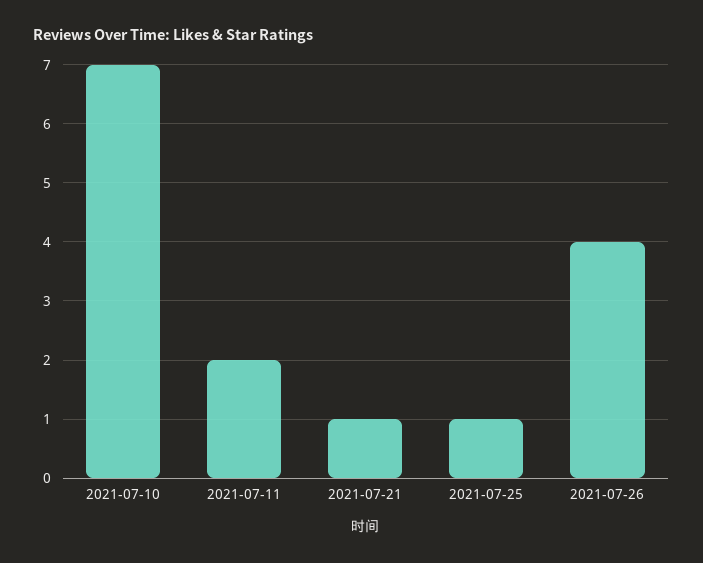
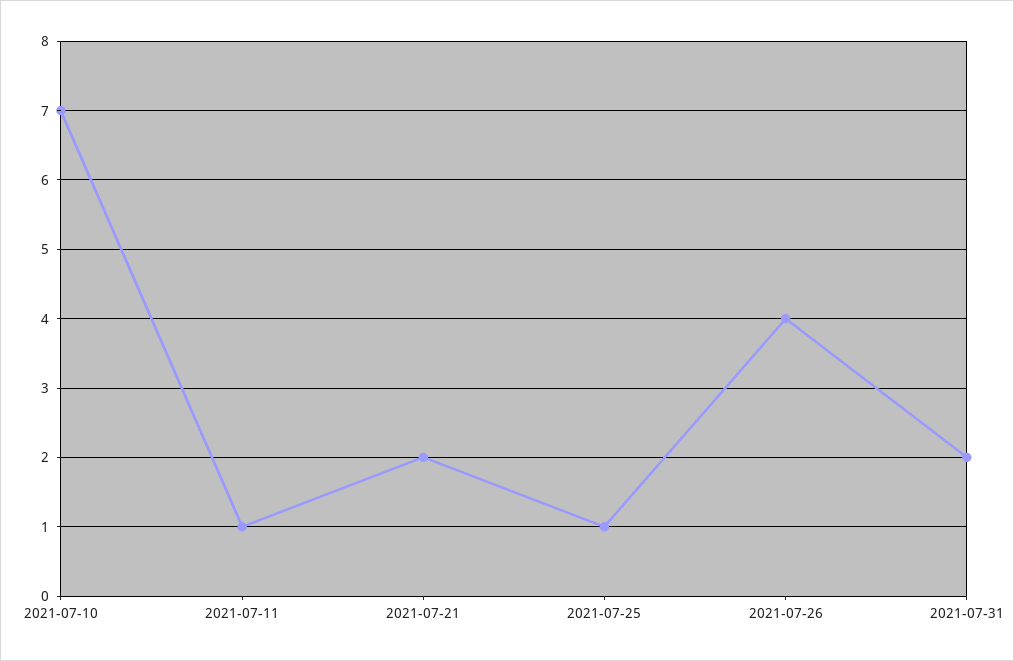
  {
    "2021-07-10": 7,
-   "2021-07-11": 2,
+   "2021-07-11": 1,
-   "2021-07-21": 1,
+   "2021-07-21": 2,
    "2021-07-25": 1,
-   "2021-07-26": 4
+   "2021-07-26": 4,
+   "2021-07-31": 2
  }

